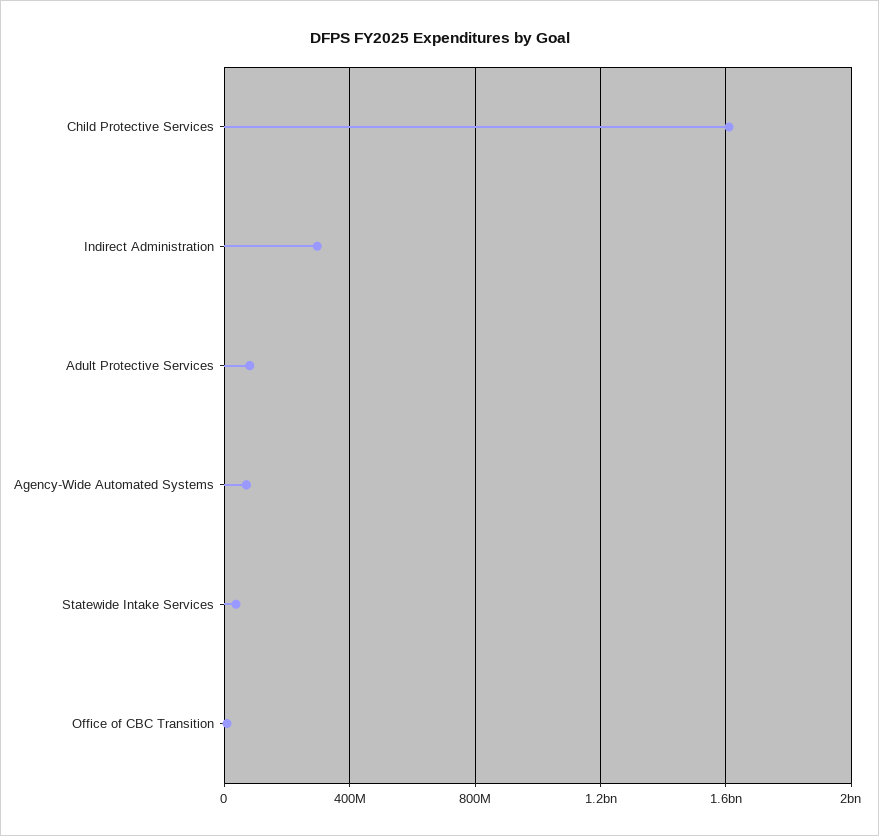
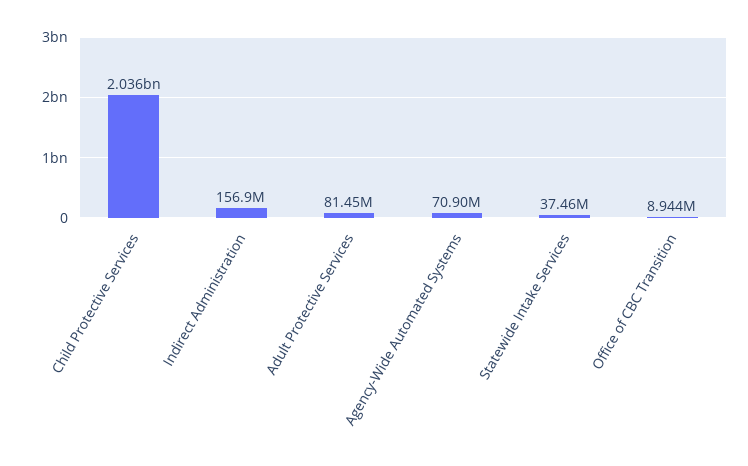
  {
-   "Child Protective Services": 1600000000,
+   "Child Protective Services": 2036000000,
-   "Indirect Administration": 300000000,
+   "Indirect Administration": 156900000,
    "Adult Protective Services": 81450000,
    "Agency-Wide Automated Systems": 70900000,
    "Statewide Intake Services": 37460000,
    "Office of CBC Transition": 8944000
  }

